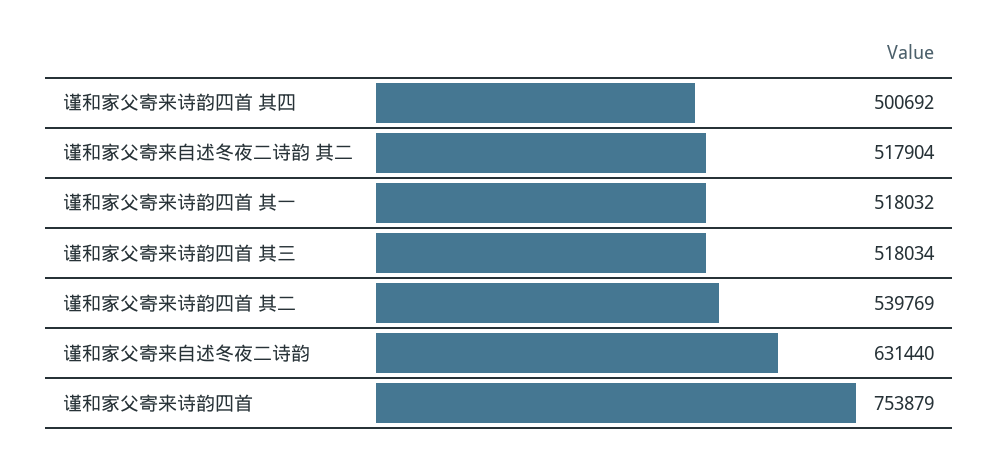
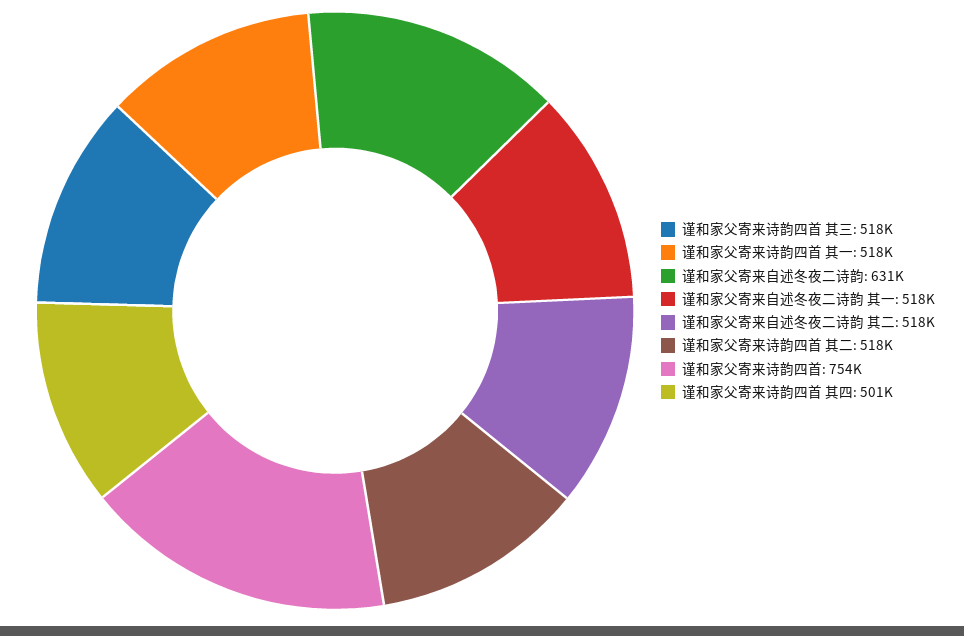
  {
    "谨和家父寄来诗韵四首 其四": 500692,
    "谨和家父寄来自述冬夜二诗韵 其二": 517904,
    "谨和家父寄来诗韵四首 其一": 518032,
    "谨和家父寄来诗韵四首 其三": 518034,
-   "谨和家父寄来诗韵四首 其二": 539769,
+   "谨和家父寄来诗韵四首 其二": 518000,
    "谨和家父寄来自述冬夜二诗韵": 631440,
-   "谨和家父寄来诗韵四首": 753879
+   "谨和家父寄来诗韵四首": 753879,
+   "谨和家父寄来自述冬夜二诗韵 其一": 518000
  }

